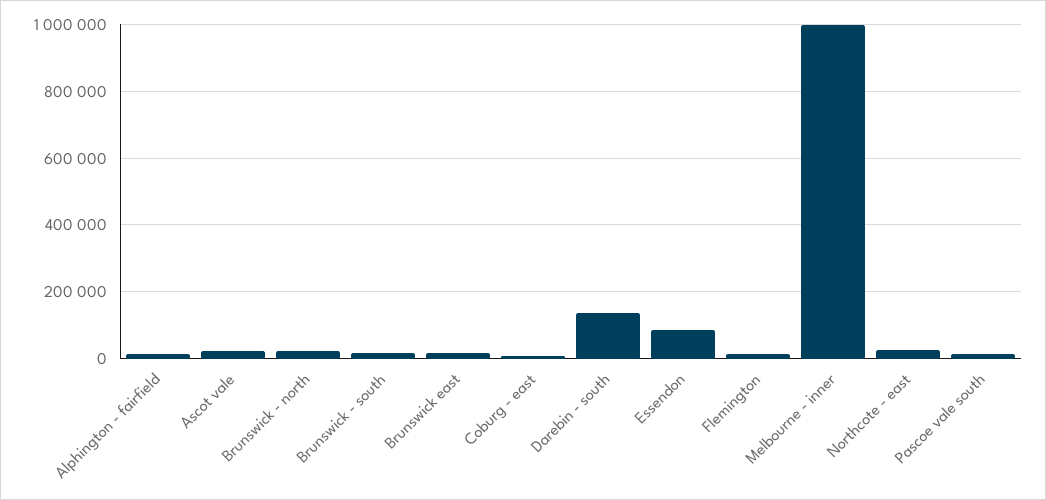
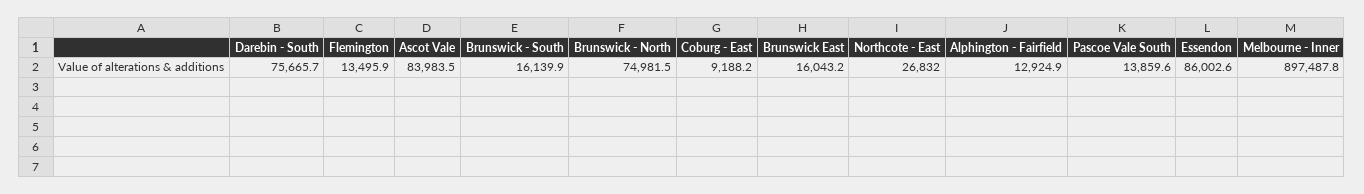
  {
    "Alphington - fairfield": 12924.9,
-   "Ascot vale": 20000,
+   "Ascot vale": 83983.5,
-   "Brunswick - north": 20000,
+   "Brunswick - north": 74981.5,
    "Brunswick - south": 16139.9,
    "Brunswick east": 16043.2,
    "Coburg - east": 9188.2,
-   "Darebin - south": 140000,
+   "Darebin - south": 75665.7,
    "Essendon": 86002.6,
    "Flemington": 13495.9,
-   "Melbourne - inner": 1000000,
+   "Melbourne - inner": 897487.8,
    "Northcote - east": 26832,
    "Pascoe vale south": 13859.6
  }

